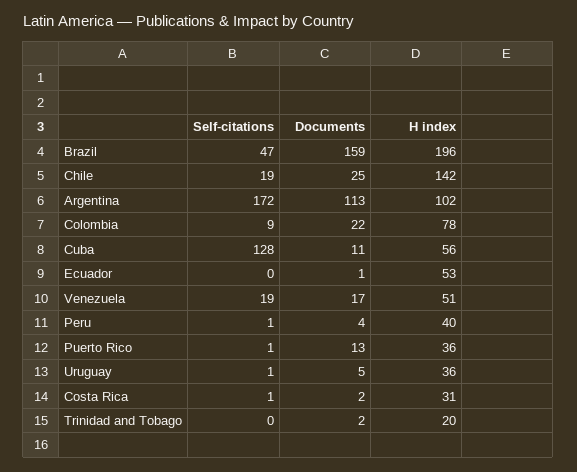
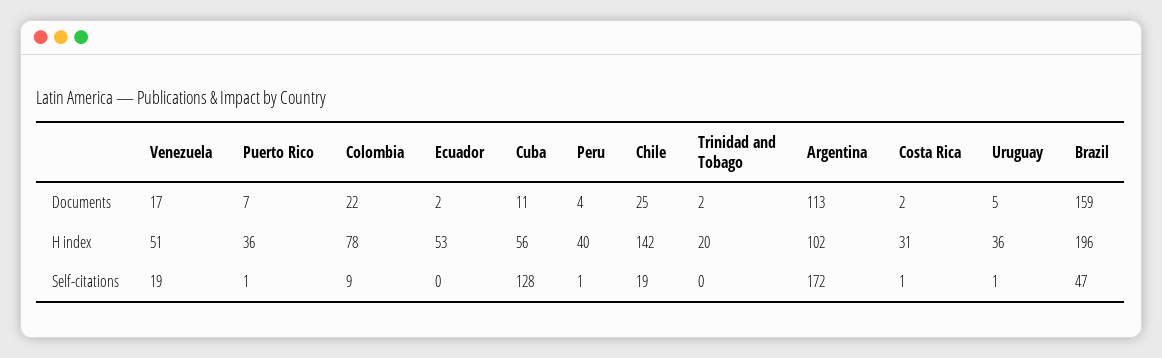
  {
    "Self-citations": {
      "Brazil": 47,
      "Chile": 19,
      "Argentina": 172,
      "Colombia": 9,
      "Cuba": 128,
      "Ecuador": 0,
      "Venezuela": 19,
      "Peru": 1,
      "Puerto Rico": 1,
      "Uruguay": 1,
      "Costa Rica": 1,
      "Trinidad and Tobago": 0
    },
    "Documents": {
      "Brazil": 159,
      "Chile": 25,
      "Argentina": 113,
      "Colombia": 22,
      "Cuba": 11,
-     "Ecuador": 1,
+     "Ecuador": 2,
      "Venezuela": 17,
      "Peru": 4,
-     "Puerto Rico": 13,
+     "Puerto Rico": 7,
      "Uruguay": 5,
      "Costa Rica": 2,
      "Trinidad and Tobago": 2
    },
    "H index": {
      "Brazil": 196,
      "Chile": 142,
      "Argentina": 102,
      "Colombia": 78,
      "Cuba": 56,
      "Ecuador": 53,
      "Venezuela": 51,
      "Peru": 40,
      "Puerto Rico": 36,
      "Uruguay": 36,
      "Costa Rica": 31,
      "Trinidad and Tobago": 20
    }
  }

